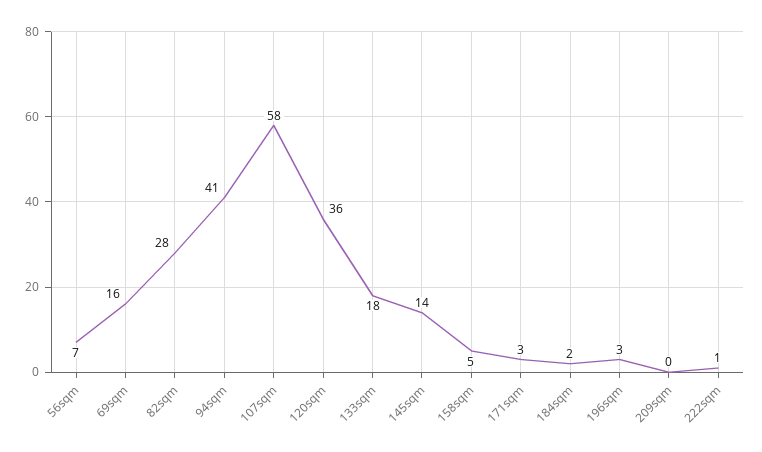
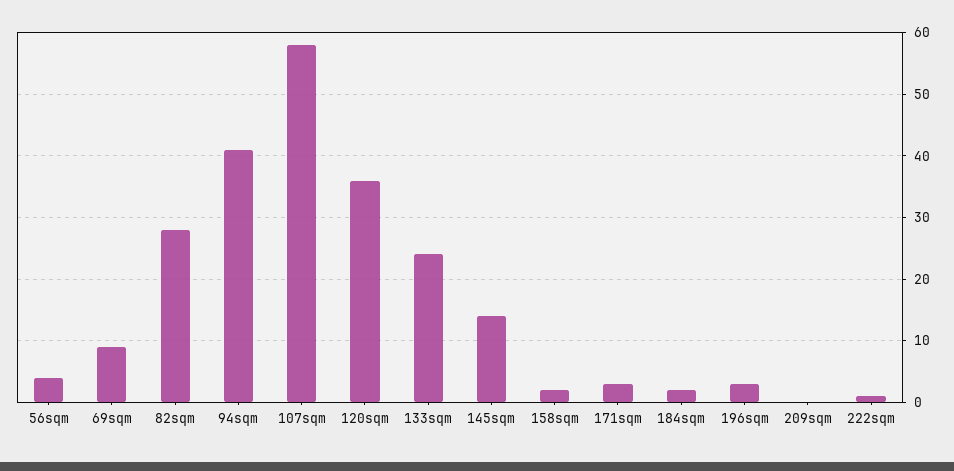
  {
-   "56sqm": 7,
+   "56sqm": 4,
-   "69sqm": 16,
+   "69sqm": 9,
    "82sqm": 28,
    "94sqm": 41,
    "107sqm": 58,
    "120sqm": 36,
-   "133sqm": 18,
+   "133sqm": 24,
    "145sqm": 14,
-   "158sqm": 5,
+   "158sqm": 2,
    "171sqm": 3,
    "184sqm": 2,
    "196sqm": 3,
    "209sqm": 0,
    "222sqm": 1
  }

